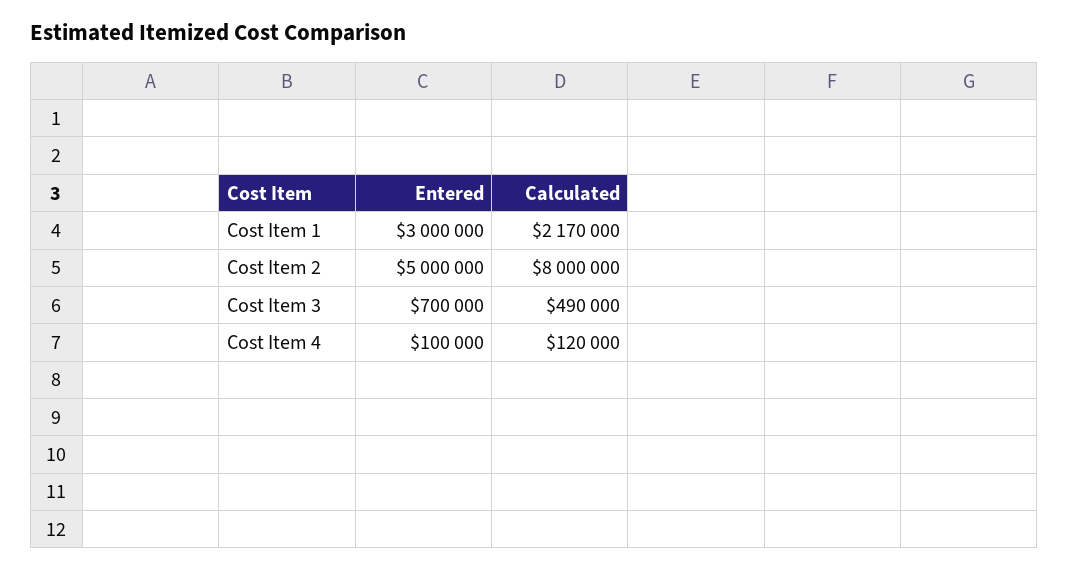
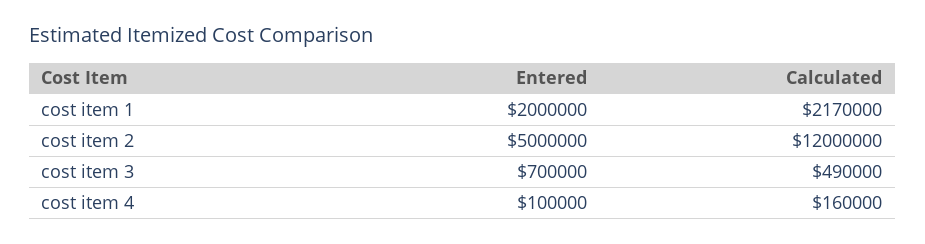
  {
    "Entered": {
-     "Cost Item 1": 3000000,
+     "Cost Item 1": 2000000,
      "Cost Item 2": 5000000,
      "Cost Item 3": 700000,
      "Cost Item 4": 100000
    },
    "Calculated": {
      "Cost Item 1": 2170000,
-     "Cost Item 2": 8000000,
+     "Cost Item 2": 12000000,
      "Cost Item 3": 490000,
-     "Cost Item 4": 120000
+     "Cost Item 4": 160000
    }
  }

